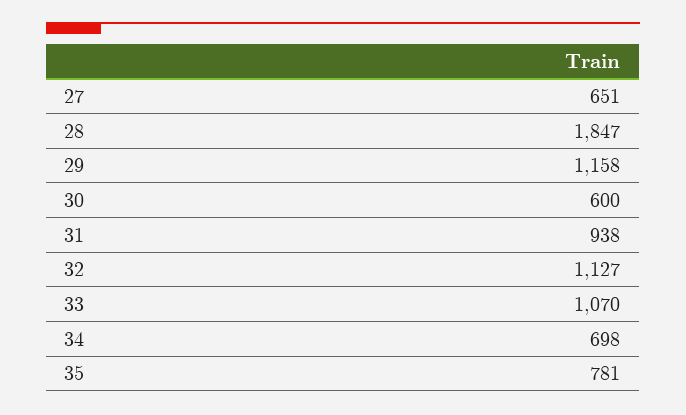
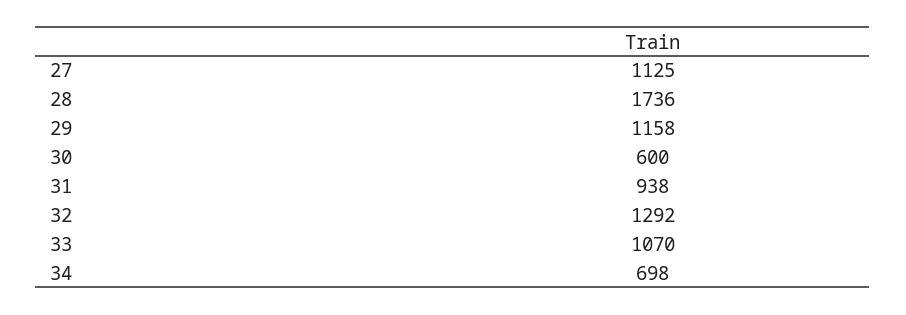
  {
-   "27": 651,
+   "27": 1125,
-   "28": 1847,
+   "28": 1736,
    "29": 1158,
    "30": 600,
    "31": 938,
-   "32": 1127,
+   "32": 1292,
    "33": 1070,
-   "34": 698,
+   "34": 698
-   "35": 781
  }

